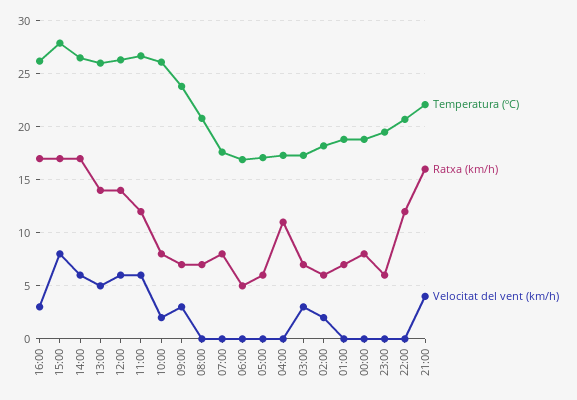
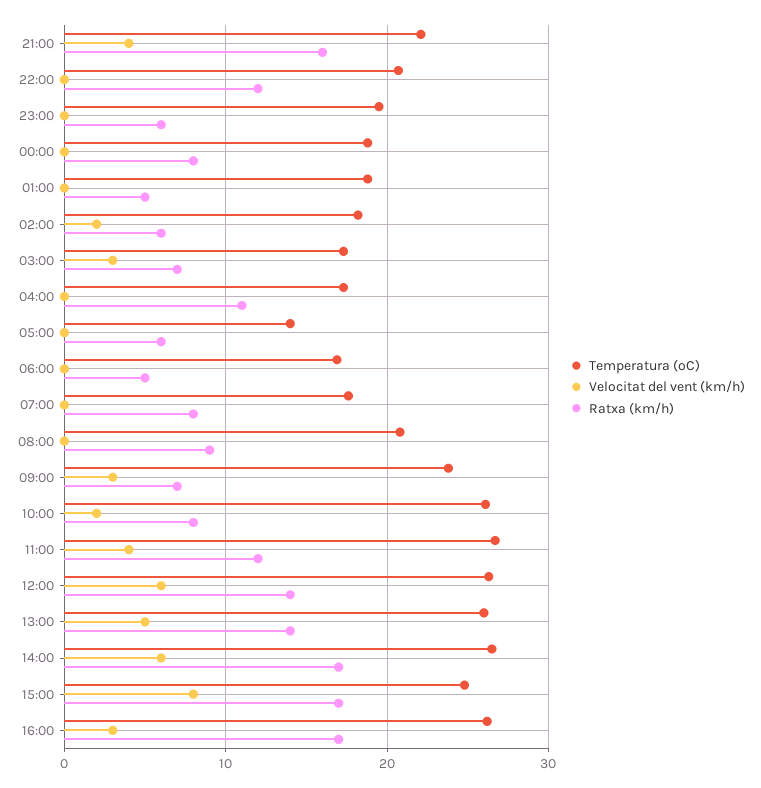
  {
    "Temperatura (ºC)": {
      "16:00": 26,
-     "15:00": 28,
+     "15:00": 25,
      "14:00": 27,
      "13:00": 26,
      "12:00": 26,
      "11:00": 27,
      "10:00": 26,
      "09:00": 24,
      "08:00": 21,
      "07:00": 18,
      "06:00": 17,
-     "05:00": 17,
+     "05:00": 14,
      "04:00": 17,
      "03:00": 17,
      "02:00": 18,
      "01:00": 19,
      "00:00": 19,
      "23:00": 20,
      "22:00": 21,
      "21:00": 22
    },
    "Ratxa (km/h)": {
      "16:00": 17,
      "15:00": 17,
      "14:00": 17,
      "13:00": 14,
      "12:00": 14,
      "11:00": 12,
      "10:00": 8,
      "09:00": 7,
-     "08:00": 7,
+     "08:00": 9,
      "07:00": 8,
      "06:00": 5,
      "05:00": 6,
      "04:00": 11,
      "03:00": 7,
      "02:00": 6,
-     "01:00": 7,
+     "01:00": 5,
      "00:00": 8,
      "23:00": 6,
      "22:00": 12,
      "21:00": 16
    },
    "Velocitat del vent (km/h)": {
      "16:00": 3,
      "15:00": 8,
      "14:00": 6,
      "13:00": 5,
      "12:00": 6,
-     "11:00": 6,
+     "11:00": 4,
      "10:00": 2,
      "09:00": 3,
      "08:00": 0,
      "07:00": 0,
      "06:00": 0,
      "05:00": 0,
      "04:00": 0,
      "03:00": 3,
      "02:00": 2,
      "01:00": 0,
      "00:00": 0,
      "23:00": 0,
      "22:00": 0,
      "21:00": 4
    }
  }

